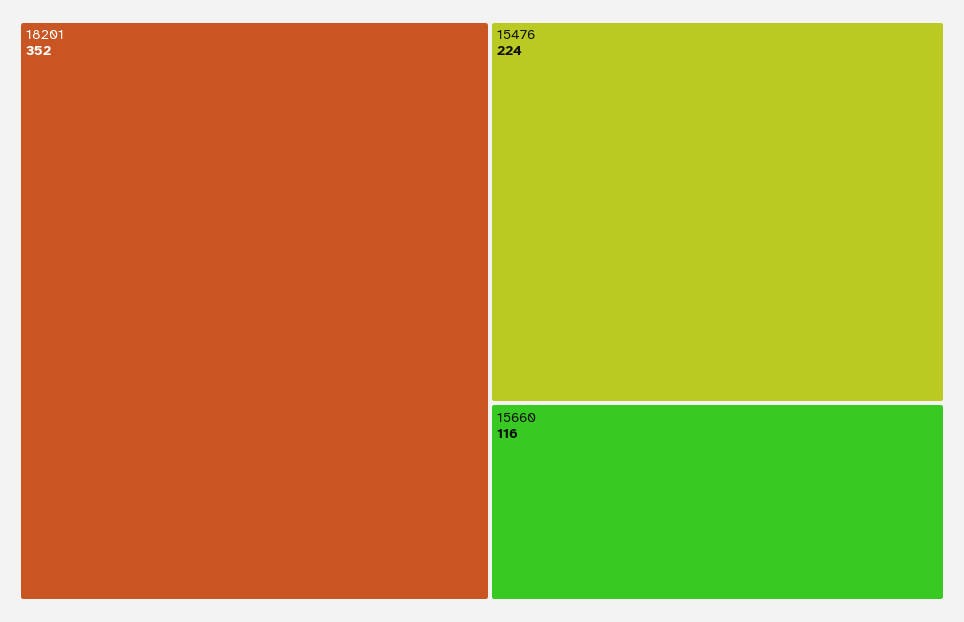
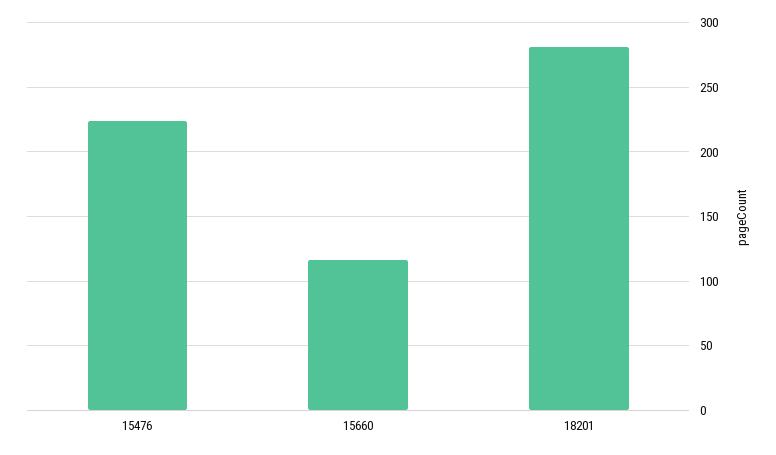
  {
-   "18201": 352,
+   "18201": 280,
    "15476": 224,
    "15660": 116
  }

